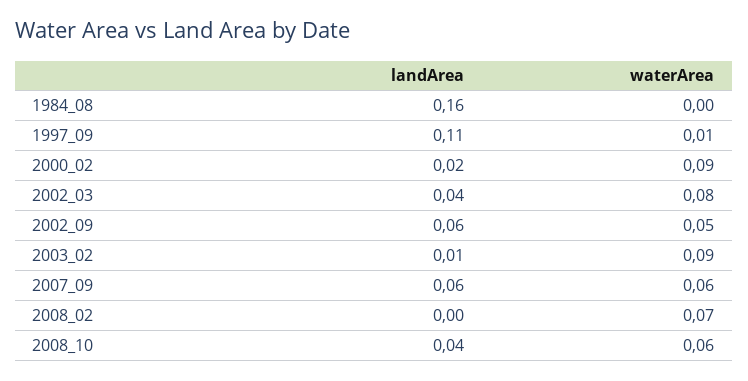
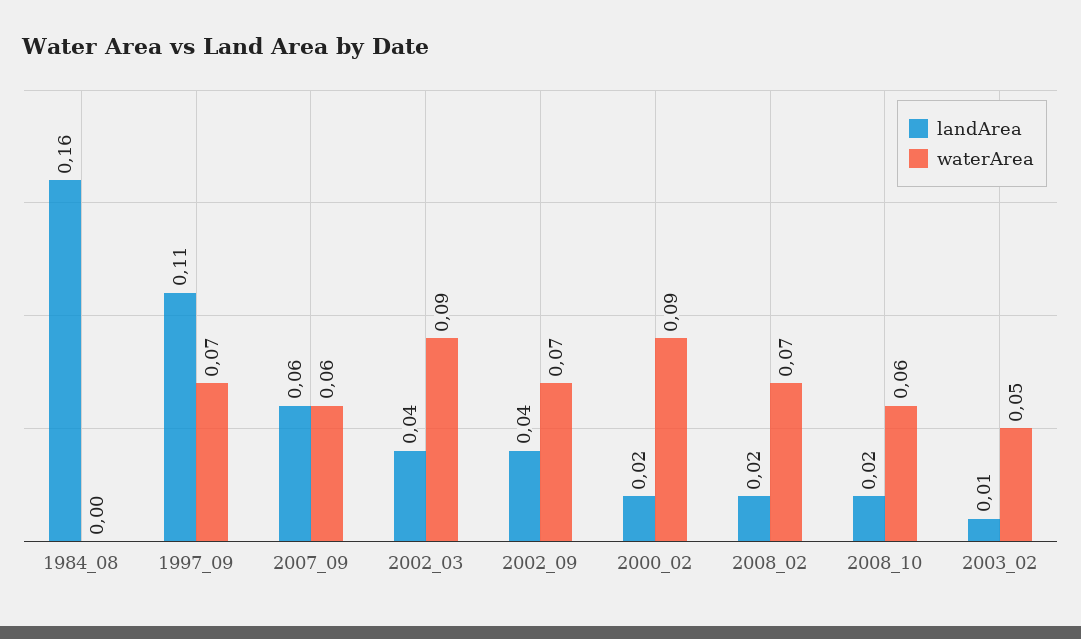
  {
    "landArea": {
      "1984_08": 0.16,
      "1997_09": 0.11,
      "2000_02": 0.02,
      "2002_03": 0.04,
-     "2002_09": 0.06,
+     "2002_09": 0.04,
      "2003_02": 0.01,
      "2007_09": 0.06,
-     "2008_02": 0,
+     "2008_02": 0.02,
-     "2008_10": 0.04
+     "2008_10": 0.02
    },
    "waterArea": {
      "1984_08": 0,
-     "1997_09": 0.01,
+     "1997_09": 0.07,
      "2000_02": 0.09,
-     "2002_03": 0.08,
+     "2002_03": 0.09,
-     "2002_09": 0.05,
+     "2002_09": 0.07,
-     "2003_02": 0.09,
+     "2003_02": 0.05,
      "2007_09": 0.06,
      "2008_02": 0.07,
      "2008_10": 0.06
    }
  }

